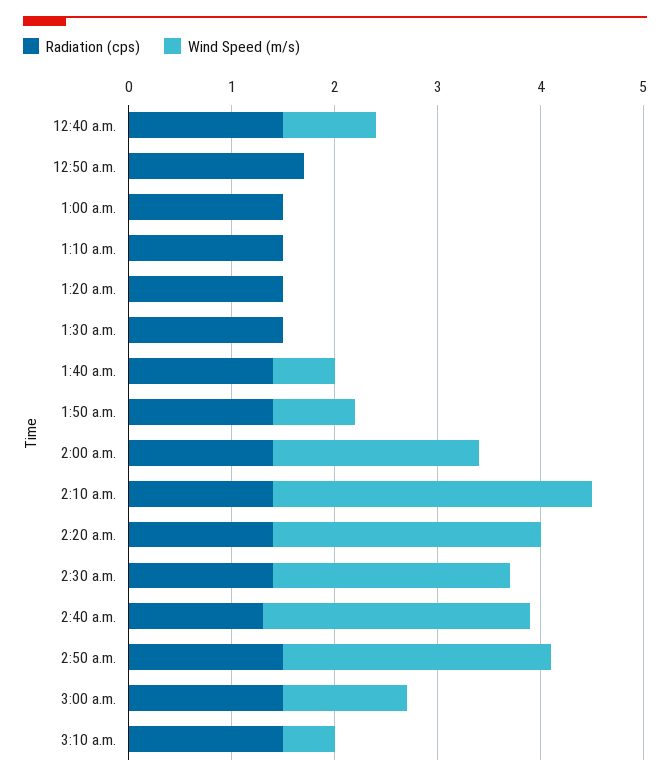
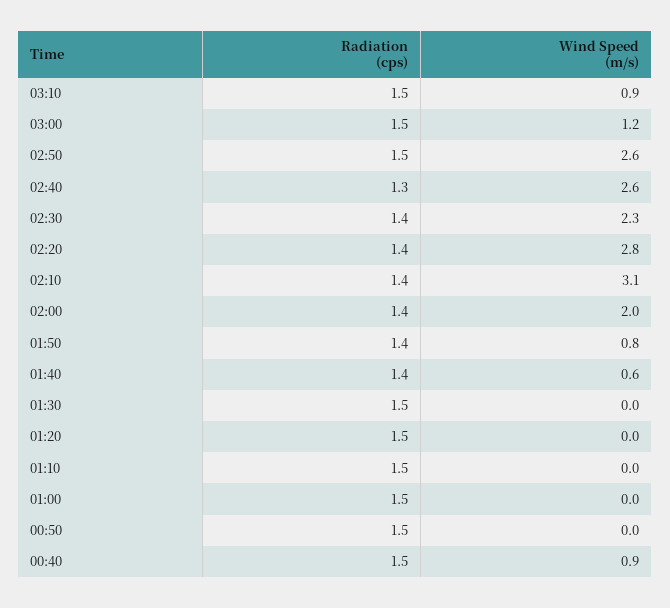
  {
    "Radiation (cps)": {
      "12:40 a.m.": 1.5,
-     "12:50 a.m.": 1.7,
+     "12:50 a.m.": 1.5,
      "1:00 a.m.": 1.5,
      "1:10 a.m.": 1.5,
      "1:20 a.m.": 1.5,
      "1:30 a.m.": 1.5,
      "1:40 a.m.": 1.4,
      "1:50 a.m.": 1.4,
      "2:00 a.m.": 1.4,
      "2:10 a.m.": 1.4,
      "2:20 a.m.": 1.4,
      "2:30 a.m.": 1.4,
      "2:40 a.m.": 1.3,
      "2:50 a.m.": 1.5,
      "3:00 a.m.": 1.5,
      "3:10 a.m.": 1.5
    },
    "Wind Speed (m/s)": {
      "12:40 a.m.": 0.9,
      "12:50 a.m.": 0,
      "1:00 a.m.": 0,
      "1:10 a.m.": 0,
      "1:20 a.m.": 0,
      "1:30 a.m.": 0,
      "1:40 a.m.": 0.6,
      "1:50 a.m.": 0.8,
      "2:00 a.m.": 2,
      "2:10 a.m.": 3.1,
-     "2:20 a.m.": 2.6,
+     "2:20 a.m.": 2.8,
      "2:30 a.m.": 2.3,
      "2:40 a.m.": 2.6,
      "2:50 a.m.": 2.6,
      "3:00 a.m.": 1.2,
-     "3:10 a.m.": 0.5
+     "3:10 a.m.": 0.9
    }
  }

